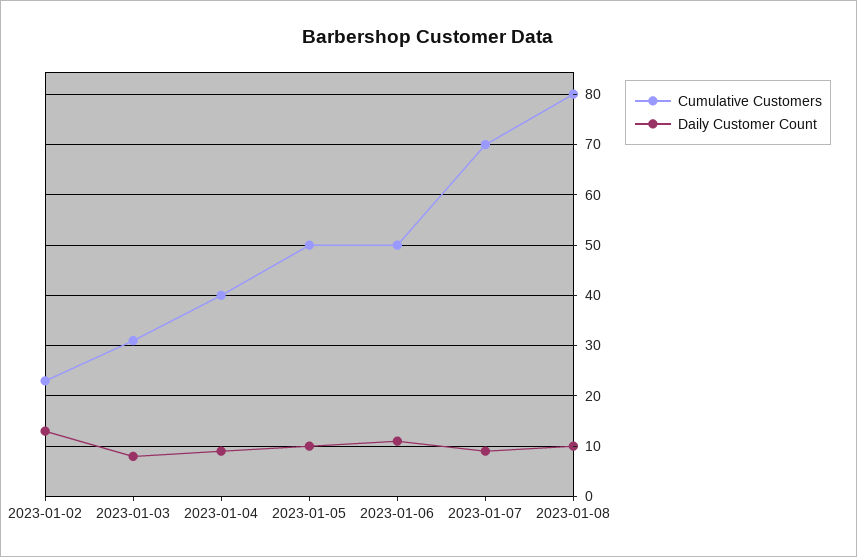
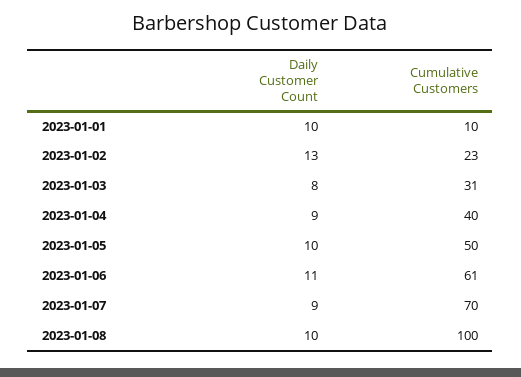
  {
    "Cumulative Customers": {
      "2023-01-02": 23,
      "2023-01-03": 31,
      "2023-01-04": 40,
      "2023-01-05": 50,
-     "2023-01-06": 50,
+     "2023-01-06": 61,
      "2023-01-07": 70,
-     "2023-01-08": 80
+     "2023-01-08": 100,
+     "2023-01-01": 10
    },
    "Daily Customer Count": {
      "2023-01-02": 13,
      "2023-01-03": 8,
      "2023-01-04": 9,
      "2023-01-05": 10,
      "2023-01-06": 11,
      "2023-01-07": 9,
-     "2023-01-08": 10
+     "2023-01-08": 10,
+     "2023-01-01": 10
    }
  }

